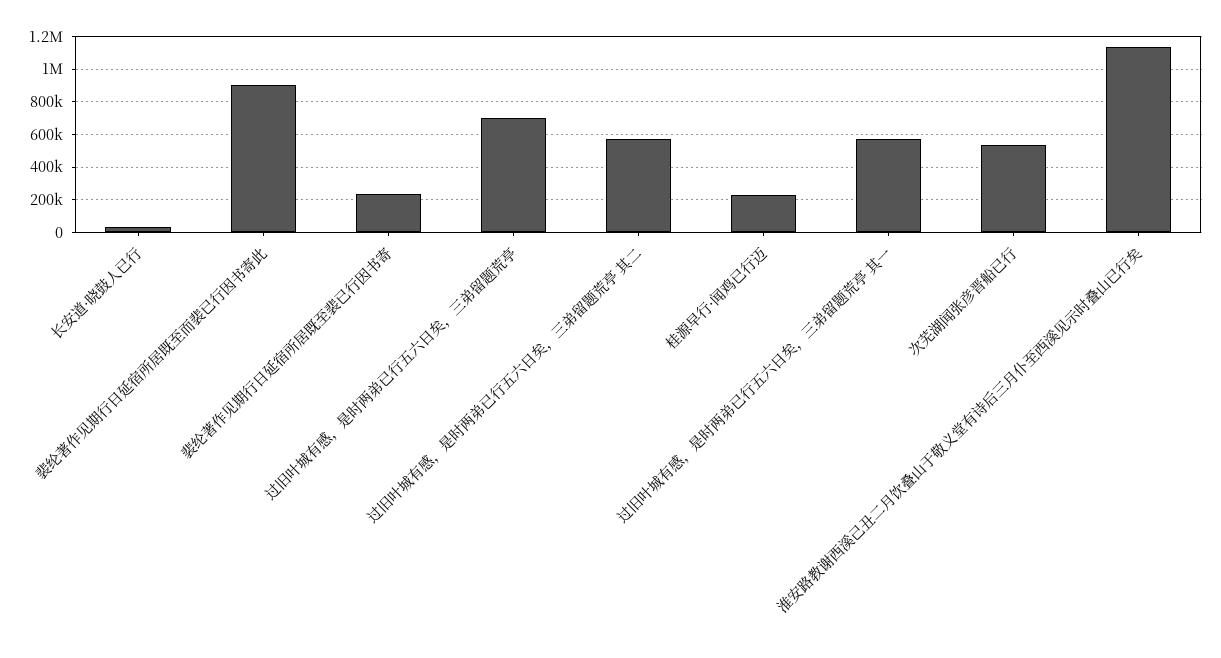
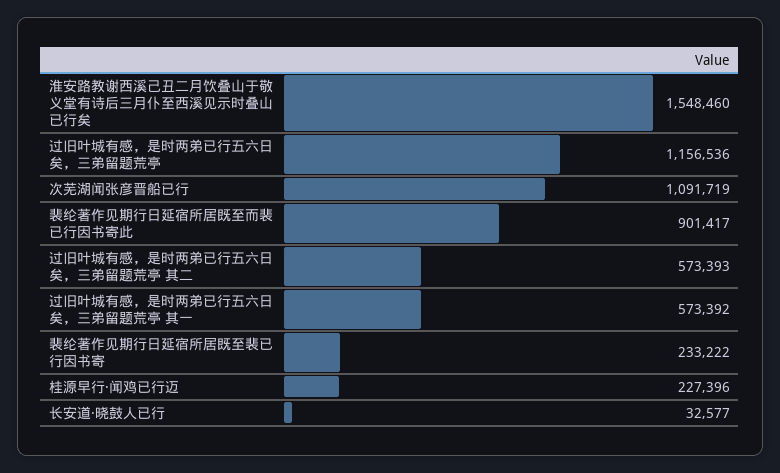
  {
    "长安道·晓鼓人已行": 32577,
    "裴纶著作见期行日延宿所居既至而裴已行因书寄此": 901417,
    "裴纶著作见期行日延宿所居既至裴已行因书寄": 233222,
-   "过旧叶城有感，是时两弟已行五六日矣，三弟留题荒亭": 700000,
+   "过旧叶城有感，是时两弟已行五六日矣，三弟留题荒亭": 1156536,
    "过旧叶城有感，是时两弟已行五六日矣，三弟留题荒亭 其二": 573393,
    "桂源早行·闻鸡已行迈": 227396,
    "过旧叶城有感，是时两弟已行五六日矣，三弟留题荒亭 其一": 573392,
-   "次芜湖闻张彦晋船已行": 550000,
+   "次芜湖闻张彦晋船已行": 1091719,
-   "淮安路教谢西溪己丑二月饮叠山于敬义堂有诗后三月仆至西溪见示时叠山已行矣": 1150000
+   "淮安路教谢西溪己丑二月饮叠山于敬义堂有诗后三月仆至西溪见示时叠山已行矣": 1548460
  }

